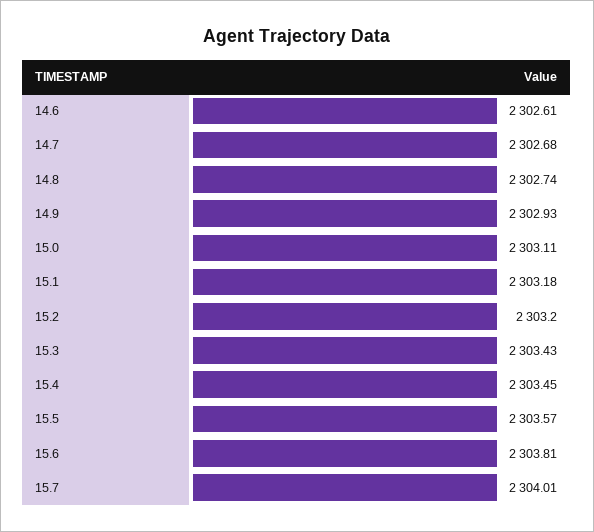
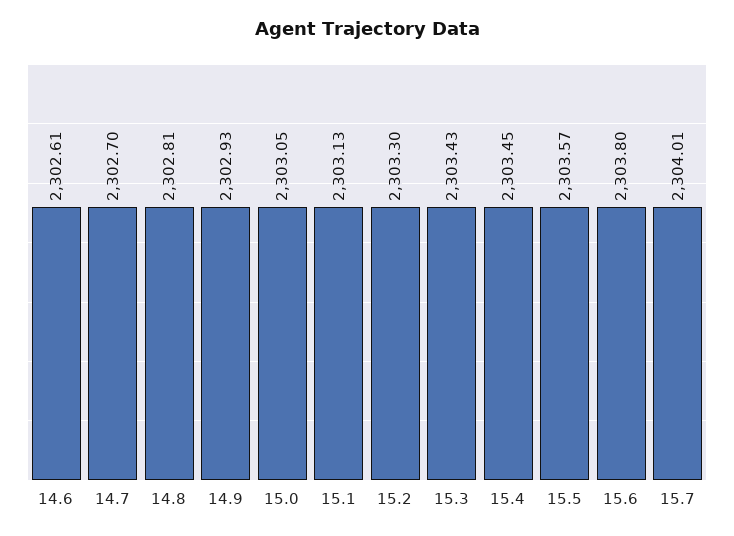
  {
    "14.6": 2302.61,
-   "14.7": 2302.68,
+   "14.7": 2302.7,
-   "14.8": 2302.74,
+   "14.8": 2302.81,
    "14.9": 2302.93,
-   "15.0": 2303.11,
+   "15.0": 2303.05,
-   "15.1": 2303.18,
+   "15.1": 2303.13,
-   "15.2": 2303.2,
+   "15.2": 2303.3,
    "15.3": 2303.43,
    "15.4": 2303.45,
    "15.5": 2303.57,
-   "15.6": 2303.81,
+   "15.6": 2303.8,
    "15.7": 2304.01
  }

